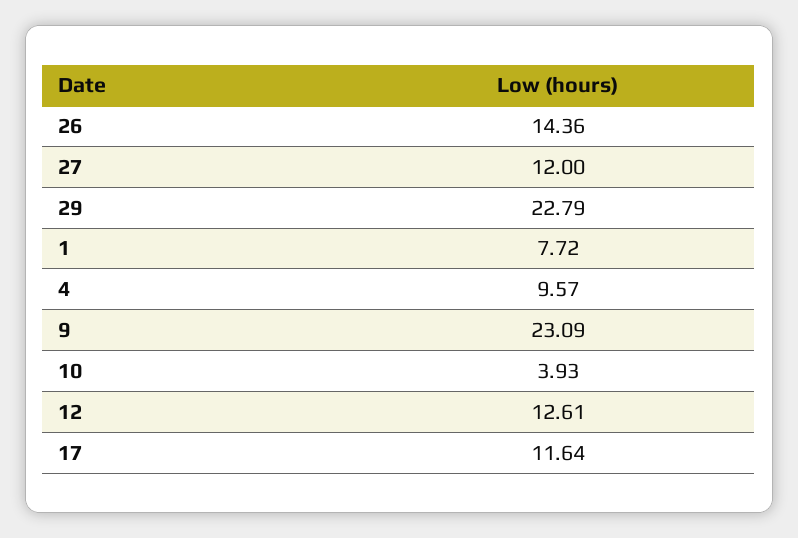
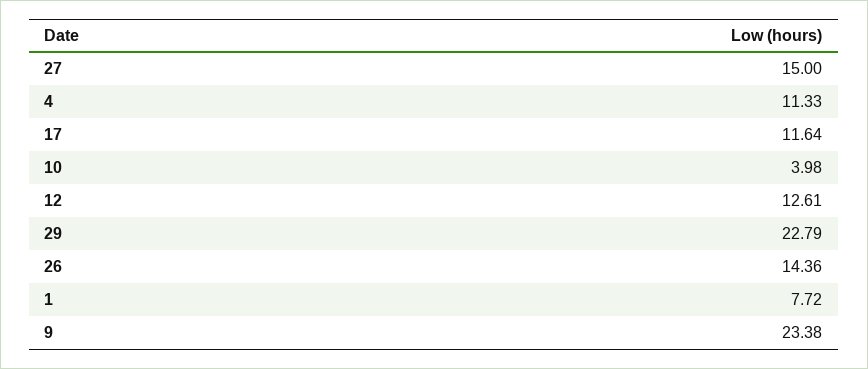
  {
    "26": 14.36,
-   "27": 12,
+   "27": 15,
    "29": 22.79,
    "1": 7.72,
-   "4": 9.57,
+   "4": 11.33,
-   "9": 23.09,
+   "9": 23.38,
-   "10": 3.93,
+   "10": 3.98,
    "12": 12.61,
    "17": 11.64
  }

